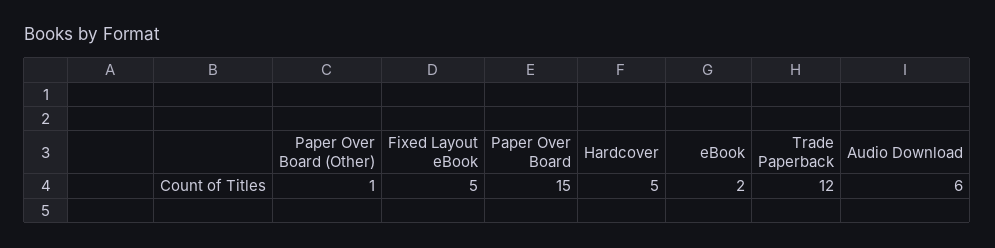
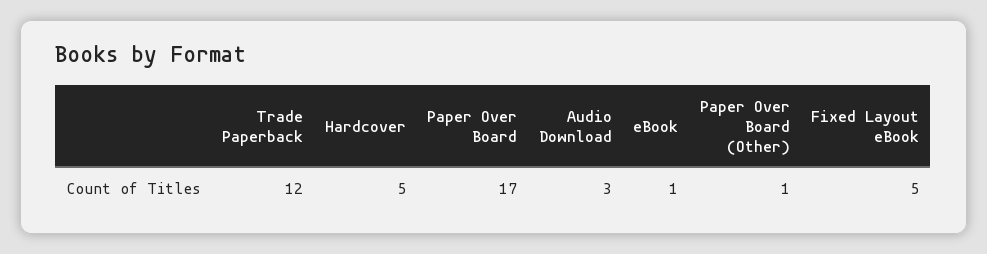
  {
    "Paper Over Board (Other)": 1,
    "Fixed Layout eBook": 5,
-   "Paper Over Board": 15,
+   "Paper Over Board": 17,
    "Hardcover": 5,
-   "eBook": 2,
+   "eBook": 1,
    "Trade Paperback": 12,
-   "Audio Download": 6
+   "Audio Download": 3
  }

